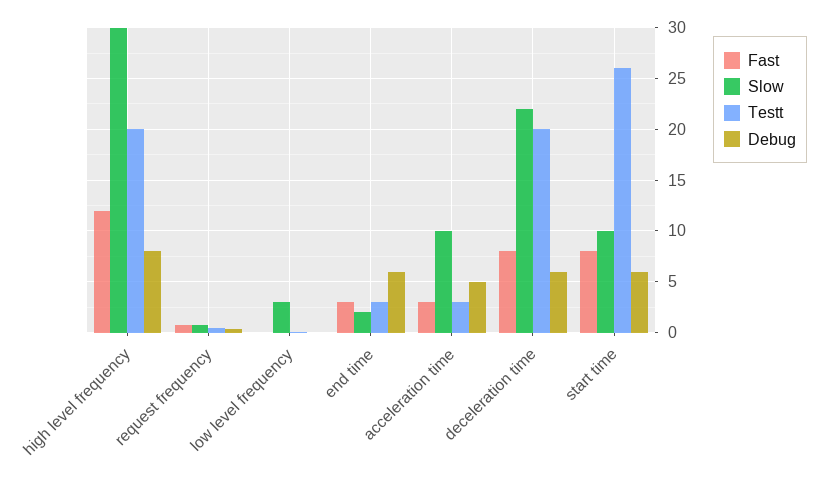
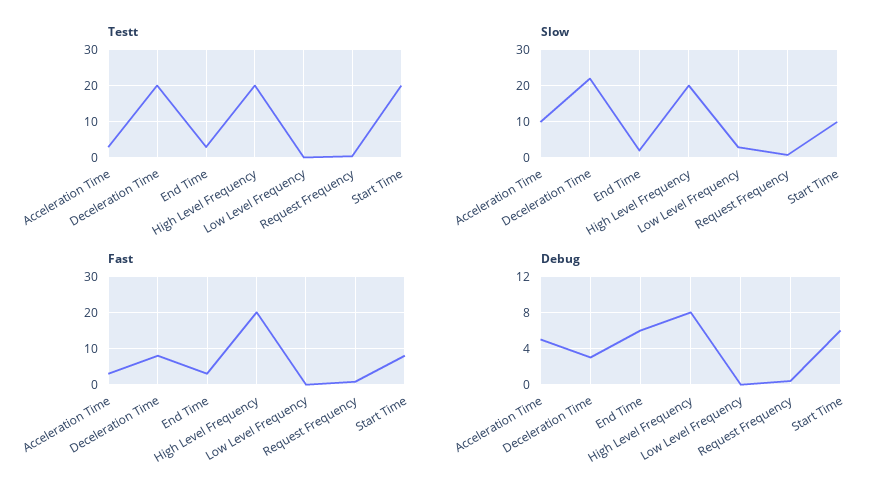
  {
    "Fast": {
-     "high level frequency": 12,
+     "high level frequency": 20,
      "request frequency": 1,
      "low level frequency": 0,
      "end time": 3,
      "acceleration time": 3,
      "deceleration time": 8,
      "start time": 8
    },
    "Slow": {
-     "high level frequency": 30,
+     "high level frequency": 20,
      "request frequency": 1,
      "low level frequency": 3,
      "end time": 2,
      "acceleration time": 10,
      "deceleration time": 22,
      "start time": 10
    },
    "Testt": {
      "high level frequency": 20,
      "request frequency": 0,
      "low level frequency": 0,
      "end time": 3,
      "acceleration time": 3,
      "deceleration time": 20,
-     "start time": 26
+     "start time": 20
    },
    "Debug": {
      "high level frequency": 8,
      "request frequency": 0,
      "low level frequency": 0,
      "end time": 6,
      "acceleration time": 5,
-     "deceleration time": 6,
+     "deceleration time": 3,
      "start time": 6
    }
  }

